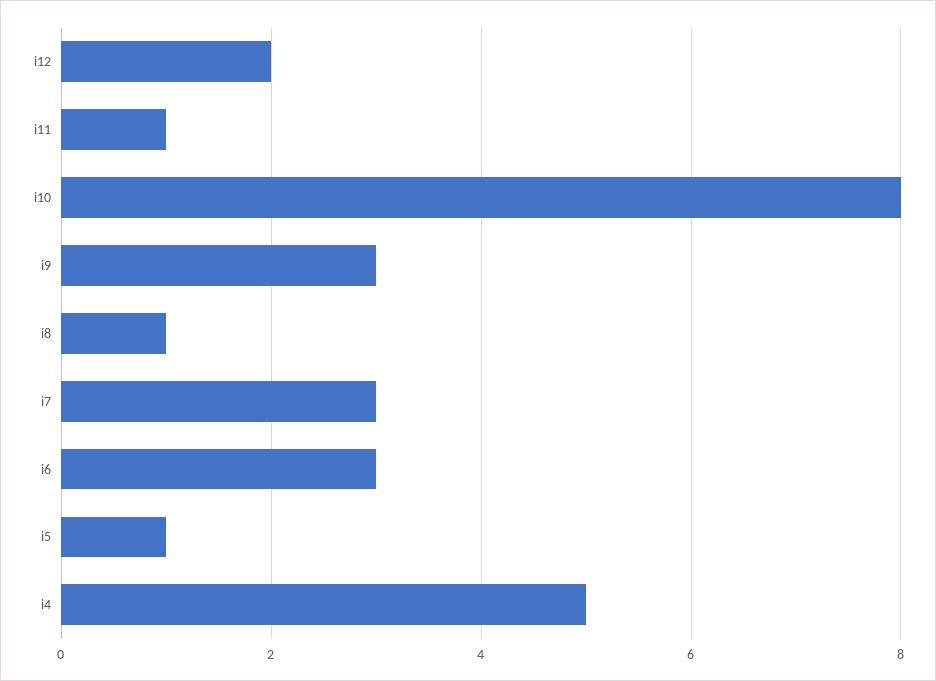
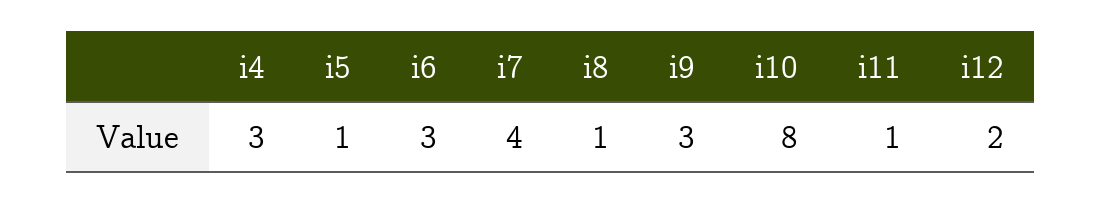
  {
    "i12": 2,
    "i11": 1,
    "i10": 8,
    "i9": 3,
    "i8": 1,
-   "i7": 3,
+   "i7": 4,
    "i6": 3,
    "i5": 1,
-   "i4": 5
+   "i4": 3
  }

